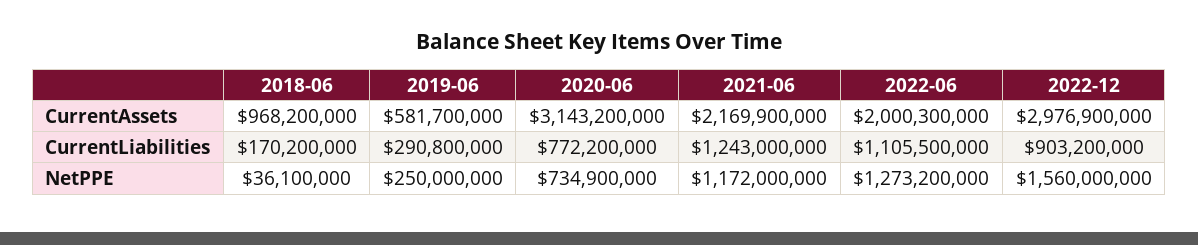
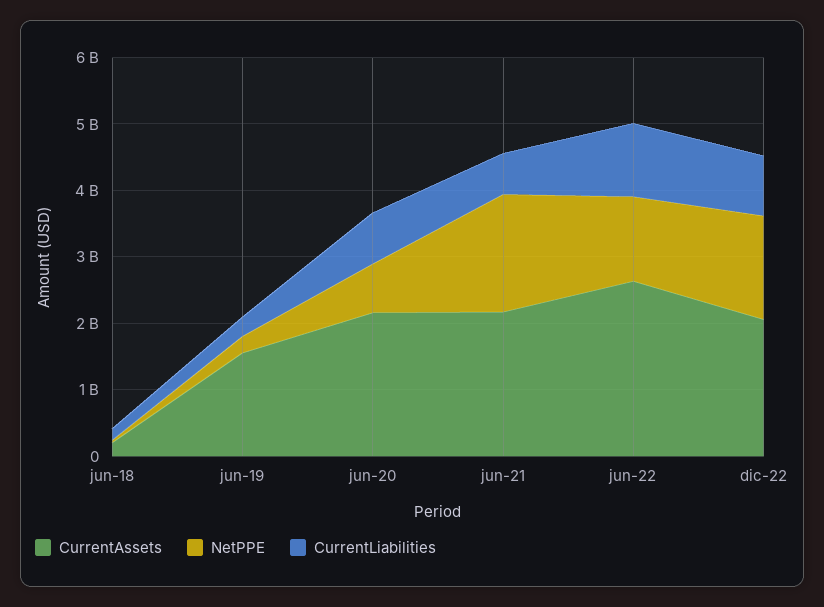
  {
    "CurrentAssets": {
-     "2018-06": 968200000,
+     "2018-06": 200000000,
-     "2019-06": 581700000,
+     "2019-06": 1600000000,
-     "2020-06": 3143200000,
+     "2020-06": 2200000000,
      "2021-06": 2169900000,
-     "2022-06": 2000300000,
+     "2022-06": 2600000000,
-     "2022-12": 2976900000
+     "2022-12": 2000000000
    },
    "CurrentLiabilities": {
      "2018-06": 170200000,
      "2019-06": 290800000,
      "2020-06": 772200000,
-     "2021-06": 1243000000,
+     "2021-06": 600000000,
      "2022-06": 1105500000,
      "2022-12": 903200000
    },
    "NetPPE": {
      "2018-06": 36100000,
      "2019-06": 250000000,
      "2020-06": 734900000,
-     "2021-06": 1172000000,
+     "2021-06": 1800000000,
      "2022-06": 1273200000,
      "2022-12": 1560000000
    }
  }

